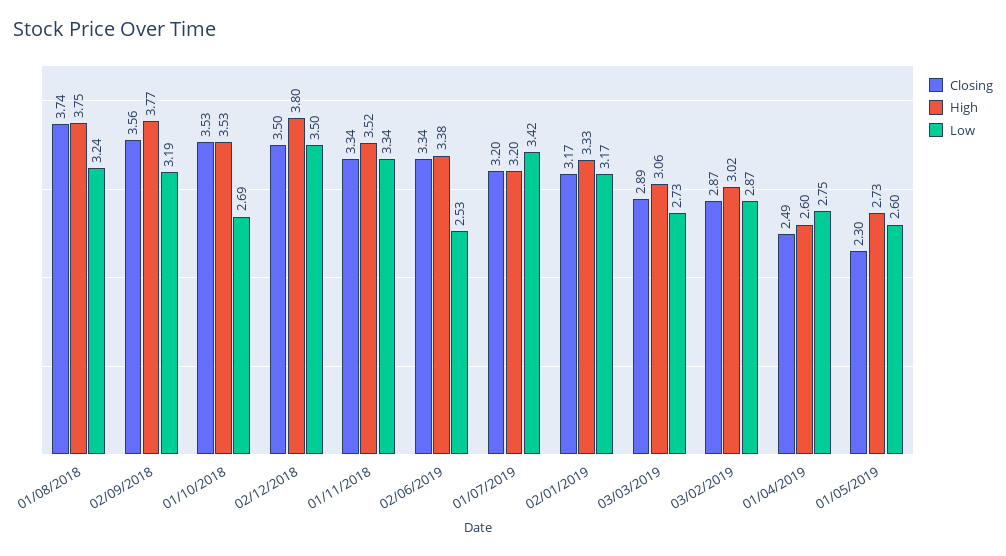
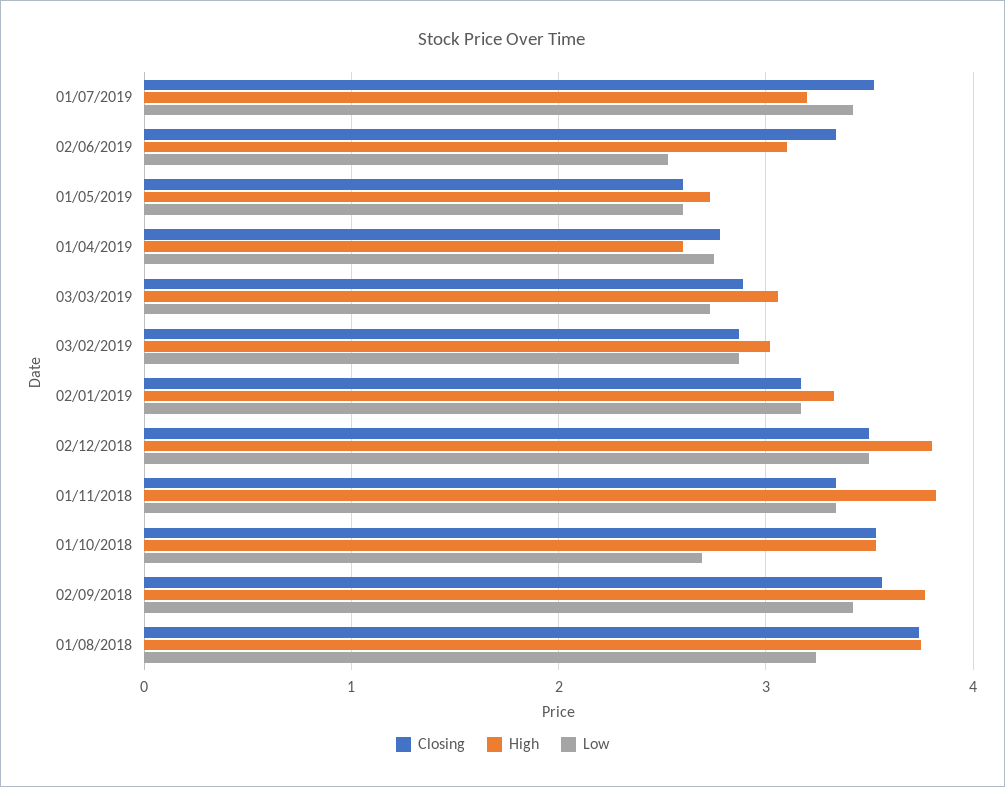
  {
    "Closing": {
      "01/08/2018": 3.74,
      "02/09/2018": 3.56,
      "01/10/2018": 3.53,
      "02/12/2018": 3.5,
      "01/11/2018": 3.34,
      "02/06/2019": 3.34,
-     "01/07/2019": 3.2,
+     "01/07/2019": 3.5,
      "02/01/2019": 3.17,
      "03/03/2019": 2.89,
      "03/02/2019": 2.87,
-     "01/04/2019": 2.49,
+     "01/04/2019": 2.8,
-     "01/05/2019": 2.3
+     "01/05/2019": 2.6
    },
    "High": {
      "01/08/2018": 3.75,
      "02/09/2018": 3.77,
      "01/10/2018": 3.53,
      "02/12/2018": 3.8,
-     "01/11/2018": 3.52,
+     "01/11/2018": 3.8,
-     "02/06/2019": 3.38,
+     "02/06/2019": 3.1,
      "01/07/2019": 3.2,
      "02/01/2019": 3.33,
      "03/03/2019": 3.06,
      "03/02/2019": 3.02,
      "01/04/2019": 2.6,
      "01/05/2019": 2.73
    },
    "Low": {
      "01/08/2018": 3.24,
-     "02/09/2018": 3.19,
+     "02/09/2018": 3.4,
      "01/10/2018": 2.69,
      "02/12/2018": 3.5,
      "01/11/2018": 3.34,
      "02/06/2019": 2.53,
      "01/07/2019": 3.42,
      "02/01/2019": 3.17,
      "03/03/2019": 2.73,
      "03/02/2019": 2.87,
      "01/04/2019": 2.75,
      "01/05/2019": 2.6
    }
  }

